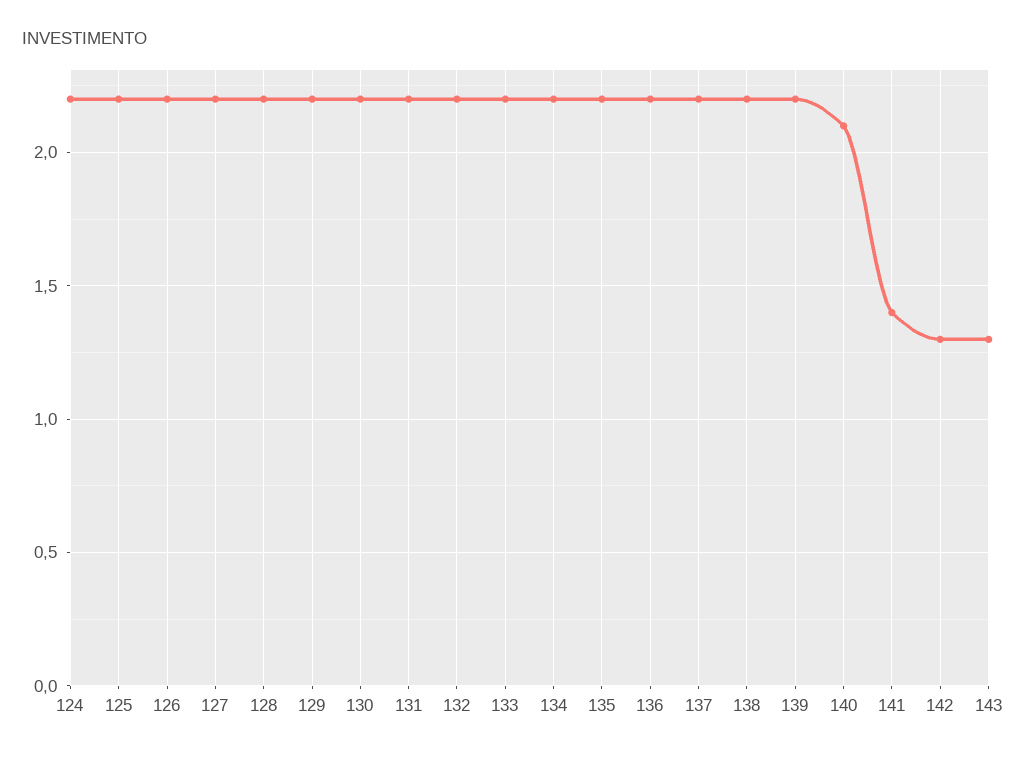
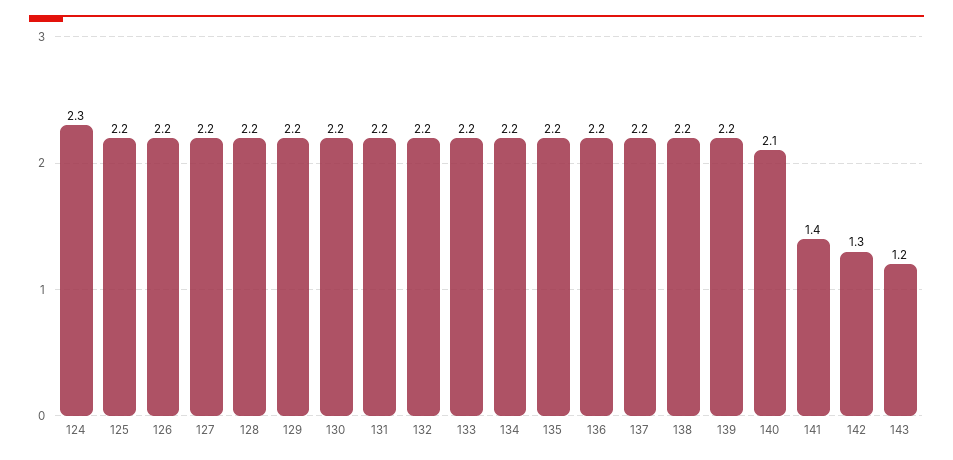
  {
-   "124": 2.2,
+   "124": 2.3,
    "125": 2.2,
    "126": 2.2,
    "127": 2.2,
    "128": 2.2,
    "129": 2.2,
    "130": 2.2,
    "131": 2.2,
    "132": 2.2,
    "133": 2.2,
    "134": 2.2,
    "135": 2.2,
    "136": 2.2,
    "137": 2.2,
    "138": 2.2,
    "139": 2.2,
    "140": 2.1,
    "141": 1.4,
    "142": 1.3,
-   "143": 1.3
+   "143": 1.2
  }

